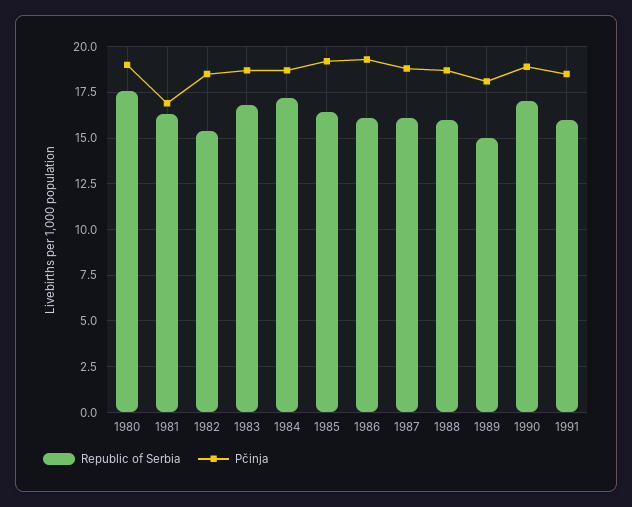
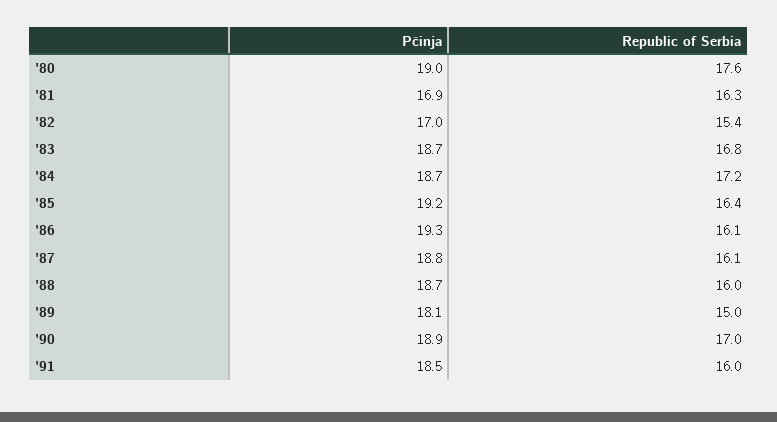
  {
    "Republic of Serbia": {
      "1980": 17.6,
      "1981": 16.3,
      "1982": 15.4,
      "1983": 16.8,
      "1984": 17.2,
      "1985": 16.4,
      "1986": 16.1,
      "1987": 16.1,
      "1988": 16,
      "1989": 15,
      "1990": 17,
      "1991": 16
    },
    "Pčinja": {
      "1980": 19,
      "1981": 16.9,
-     "1982": 18.5,
+     "1982": 17,
      "1983": 18.7,
      "1984": 18.7,
      "1985": 19.2,
      "1986": 19.3,
      "1987": 18.8,
      "1988": 18.7,
      "1989": 18.1,
      "1990": 18.9,
      "1991": 18.5
    }
  }

